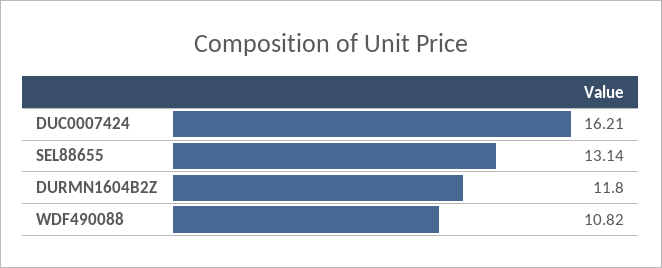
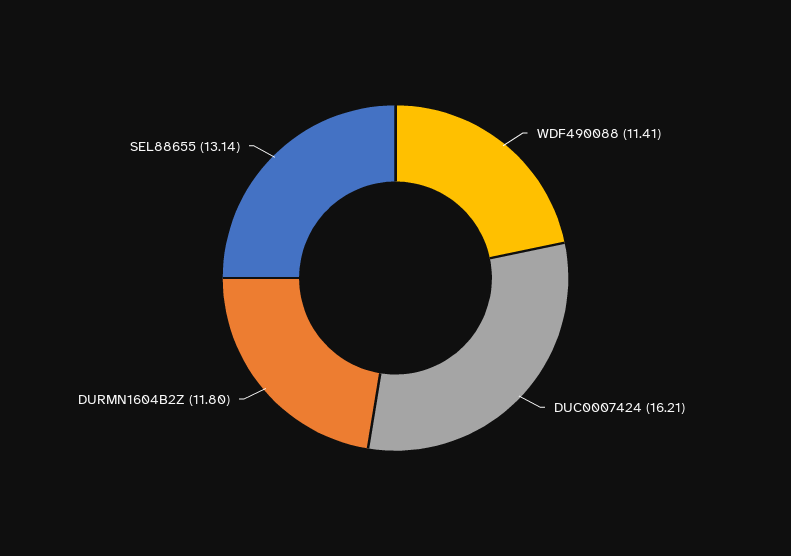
  {
    "DUC0007424": 16.21,
    "SEL88655": 13.14,
    "DURMN1604B2Z": 11.8,
-   "WDF490088": 10.82
+   "WDF490088": 11.41
  }

